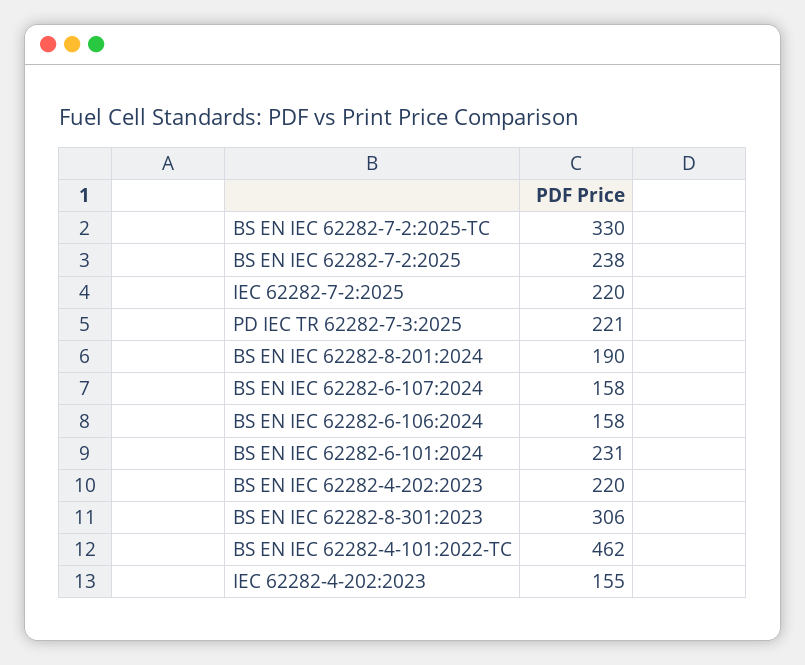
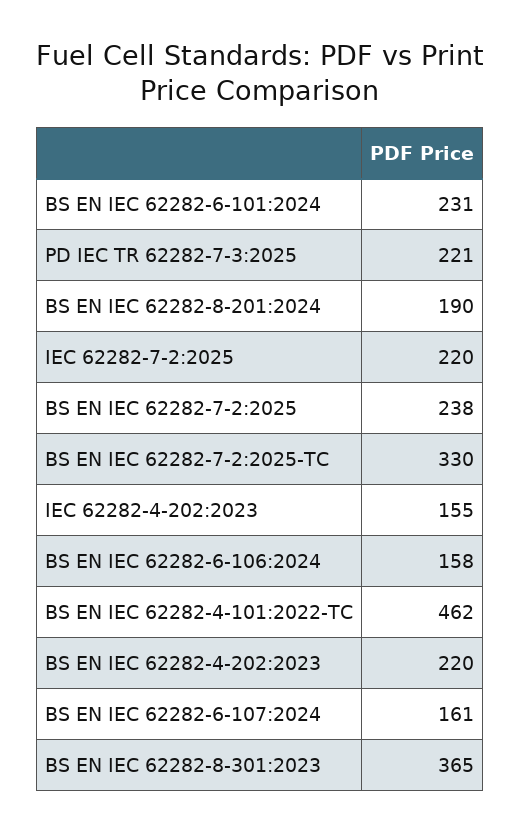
  {
    "BS EN IEC 62282-7-2:2025-TC": 330,
    "BS EN IEC 62282-7-2:2025": 238,
    "IEC 62282-7-2:2025": 220,
    "PD IEC TR 62282-7-3:2025": 221,
    "BS EN IEC 62282-8-201:2024": 190,
-   "BS EN IEC 62282-6-107:2024": 158,
+   "BS EN IEC 62282-6-107:2024": 161,
    "BS EN IEC 62282-6-106:2024": 158,
    "BS EN IEC 62282-6-101:2024": 231,
    "BS EN IEC 62282-4-202:2023": 220,
-   "BS EN IEC 62282-8-301:2023": 306,
+   "BS EN IEC 62282-8-301:2023": 365,
    "BS EN IEC 62282-4-101:2022-TC": 462,
    "IEC 62282-4-202:2023": 155
  }

